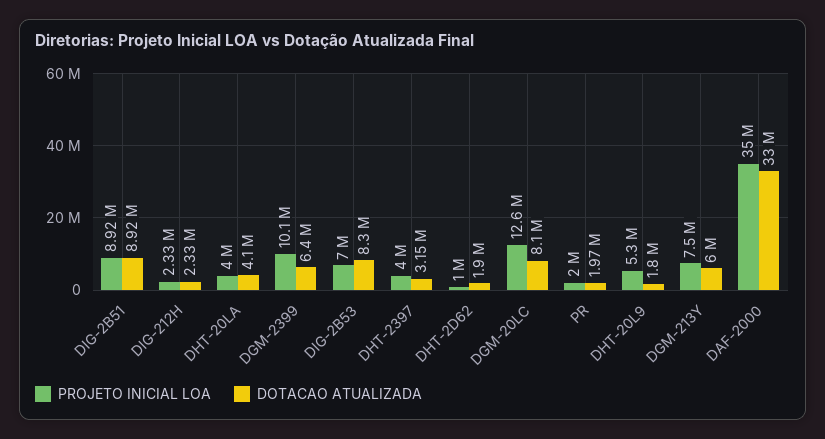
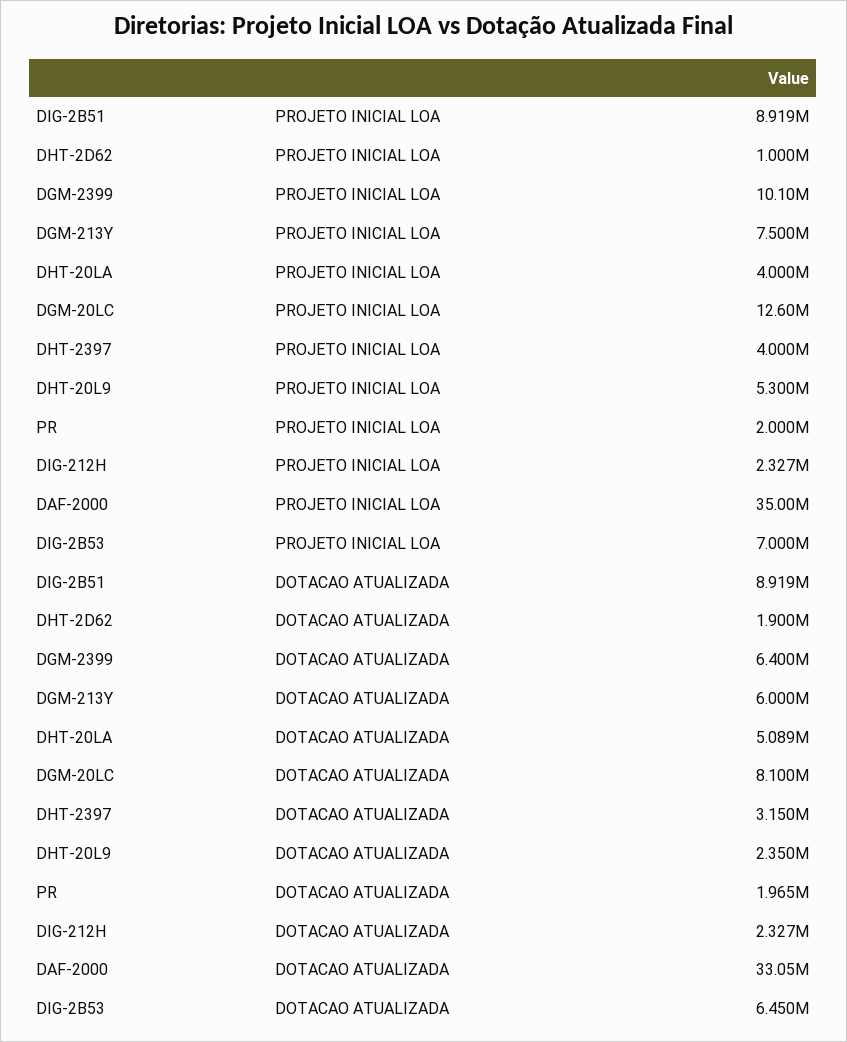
  {
    "PROJETO INICIAL LOA": {
      "DIG-2B51": 8919000,
      "DIG-212H": 2327000,
      "DHT-20LA": 4000000,
      "DGM-2399": 10100000,
      "DIG-2B53": 7000000,
      "DHT-2397": 4000000,
      "DHT-2D62": 1000000,
      "DGM-20LC": 12600000,
      "PR": 2000000,
      "DHT-20L9": 5300000,
      "DGM-213Y": 7500000,
      "DAF-2000": 35000000
    },
    "DOTACAO ATUALIZADA": {
      "DIG-2B51": 8919000,
      "DIG-212H": 2327000,
-     "DHT-20LA": 4100000,
+     "DHT-20LA": 5089000,
      "DGM-2399": 6400000,
-     "DIG-2B53": 8300000,
+     "DIG-2B53": 6450000,
      "DHT-2397": 3150000,
      "DHT-2D62": 1900000,
      "DGM-20LC": 8100000,
      "PR": 1965000,
-     "DHT-20L9": 1800000,
+     "DHT-20L9": 2350000,
      "DGM-213Y": 6000000,
      "DAF-2000": 33050000
    }
  }

